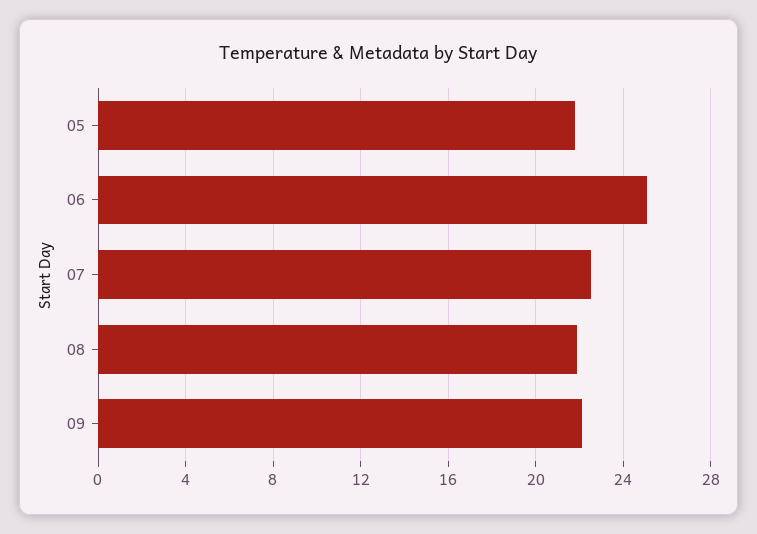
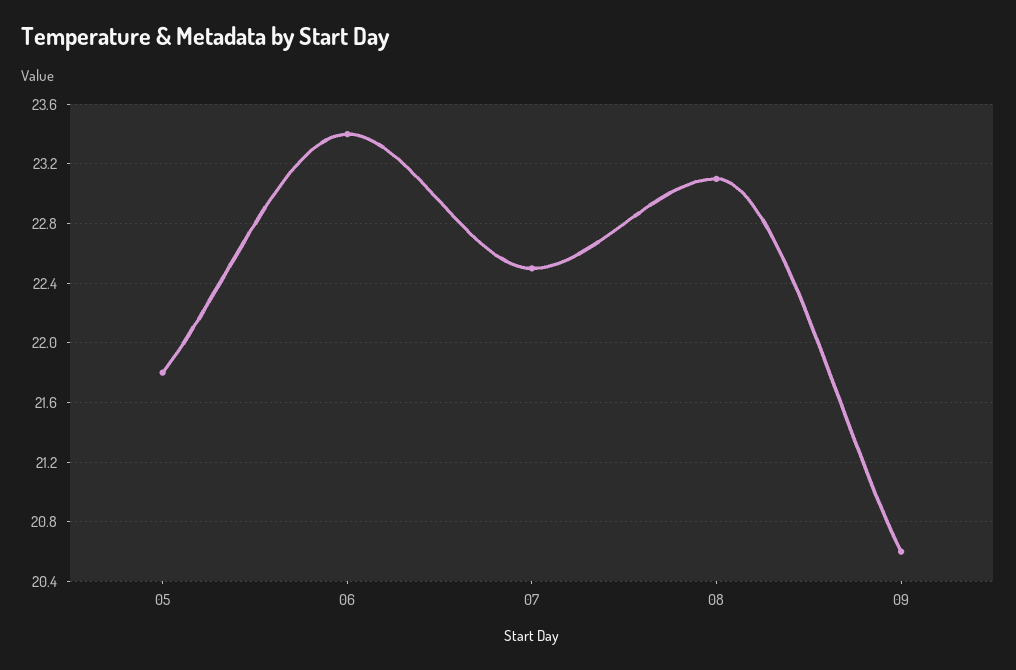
  {
    "05": 21.8,
-   "06": 25,
+   "06": 23.4,
    "07": 22.5,
-   "08": 22,
+   "08": 23.1,
-   "09": 22
+   "09": 20.6
  }

